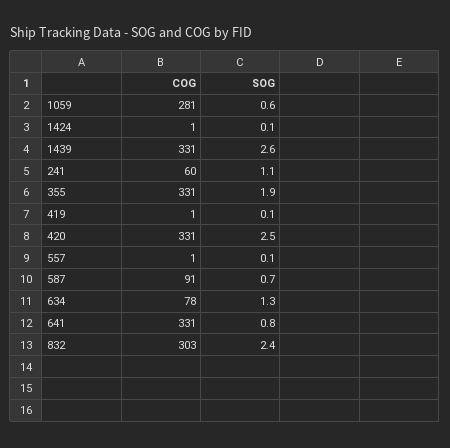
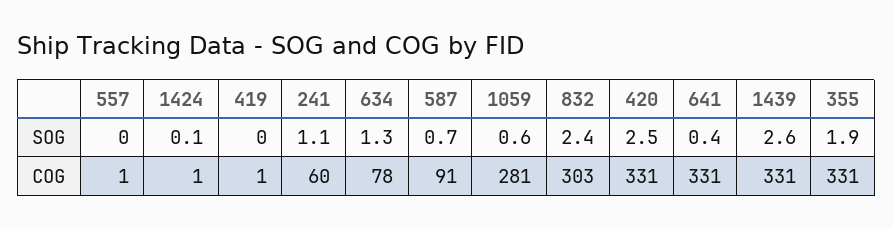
  {
    "COG": {
      "1059": 281,
      "1424": 1,
      "1439": 331,
      "241": 60,
      "355": 331,
      "419": 1,
      "420": 331,
      "557": 1,
      "587": 91,
      "634": 78,
      "641": 331,
      "832": 303
    },
    "SOG": {
      "1059": 0.6,
      "1424": 0.1,
      "1439": 2.6,
      "241": 1.1,
      "355": 1.9,
-     "419": 0.1,
+     "419": 0,
      "420": 2.5,
-     "557": 0.1,
+     "557": 0,
      "587": 0.7,
      "634": 1.3,
-     "641": 0.8,
+     "641": 0.4,
      "832": 2.4
    }
  }

